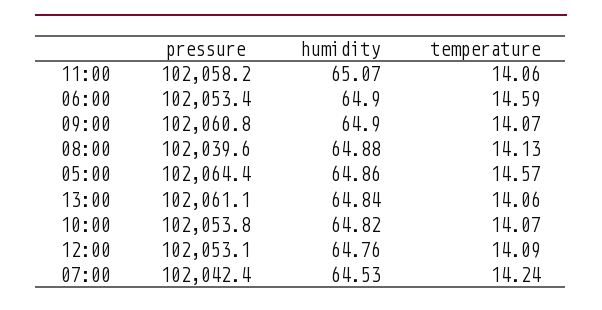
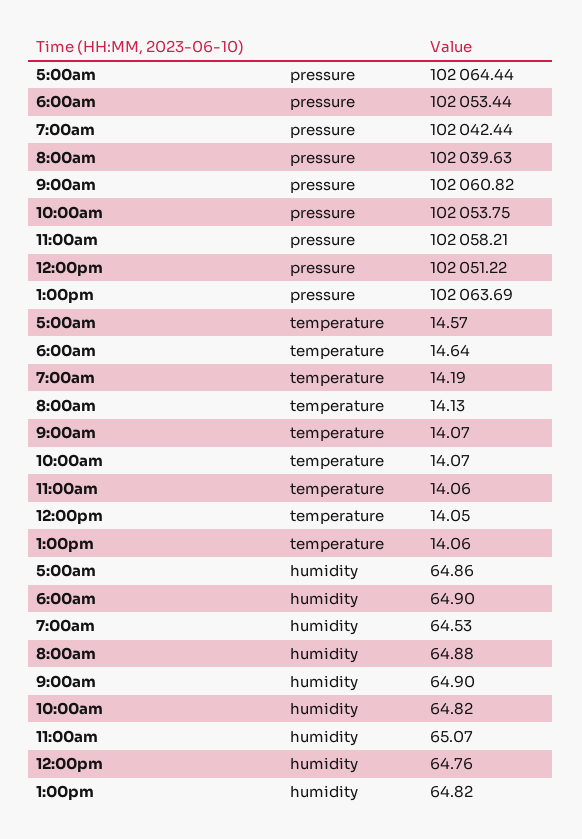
  {
    "pressure": {
      "11:00": 102058.21,
      "06:00": 102053.44,
      "09:00": 102060.82,
      "08:00": 102039.63,
      "05:00": 102064.44,
-     "13:00": 102061.1,
+     "13:00": 102063.69,
      "10:00": 102053.75,
-     "12:00": 102053.1,
+     "12:00": 102051.22,
      "07:00": 102042.44
    },
    "humidity": {
      "11:00": 65.07,
      "06:00": 64.9,
      "09:00": 64.9,
      "08:00": 64.88,
      "05:00": 64.86,
-     "13:00": 64.84,
+     "13:00": 64.82,
      "10:00": 64.82,
      "12:00": 64.76,
      "07:00": 64.53
    },
    "temperature": {
      "11:00": 14.06,
-     "06:00": 14.59,
+     "06:00": 14.64,
      "09:00": 14.07,
      "08:00": 14.13,
      "05:00": 14.57,
      "13:00": 14.06,
      "10:00": 14.07,
-     "12:00": 14.09,
+     "12:00": 14.05,
-     "07:00": 14.24
+     "07:00": 14.19
    }
  }

